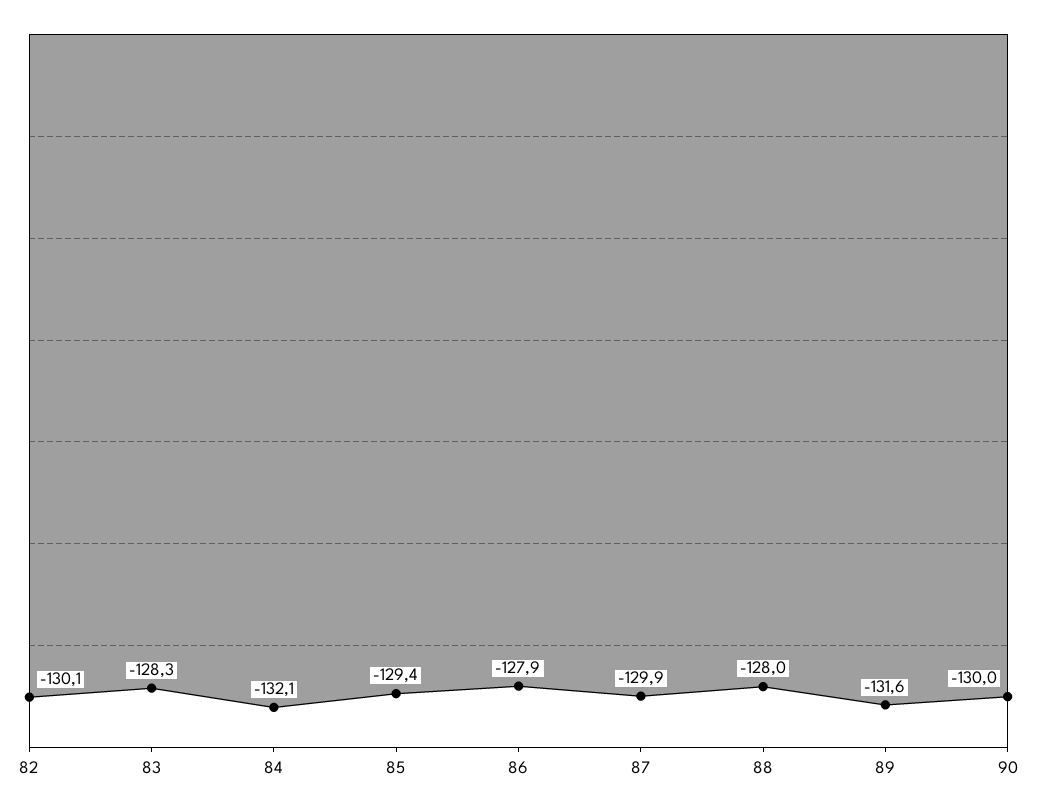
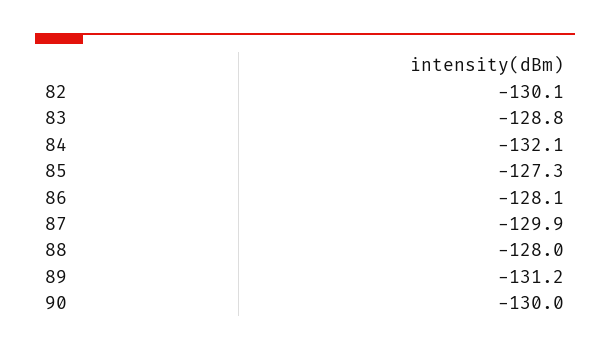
  {
    "82": -130.1,
-   "83": -128.3,
+   "83": -128.8,
    "84": -132.1,
-   "85": -129.4,
+   "85": -127.3,
-   "86": -127.9,
+   "86": -128.1,
    "87": -129.9,
    "88": -128,
-   "89": -131.6,
+   "89": -131.2,
    "90": -130
  }

